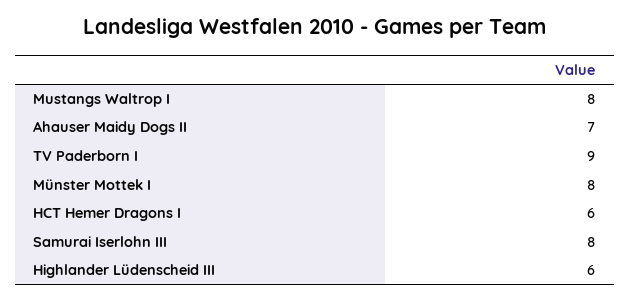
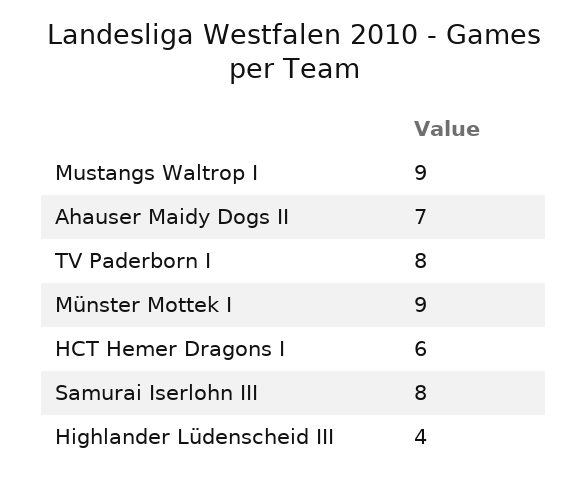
  {
-   "Mustangs Waltrop I": 8,
+   "Mustangs Waltrop I": 9,
    "Ahauser Maidy Dogs II": 7,
-   "TV Paderborn I": 9,
+   "TV Paderborn I": 8,
-   "Münster Mottek I": 8,
+   "Münster Mottek I": 9,
    "HCT Hemer Dragons I": 6,
    "Samurai Iserlohn III": 8,
-   "Highlander Lüdenscheid III": 6
+   "Highlander Lüdenscheid III": 4
  }

